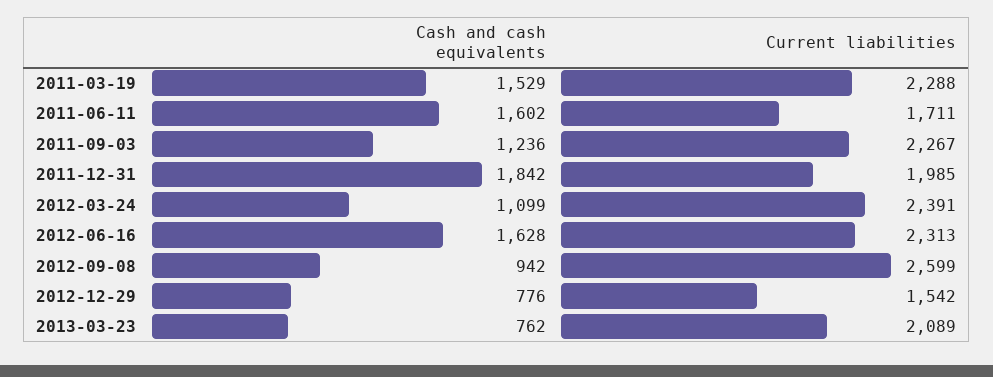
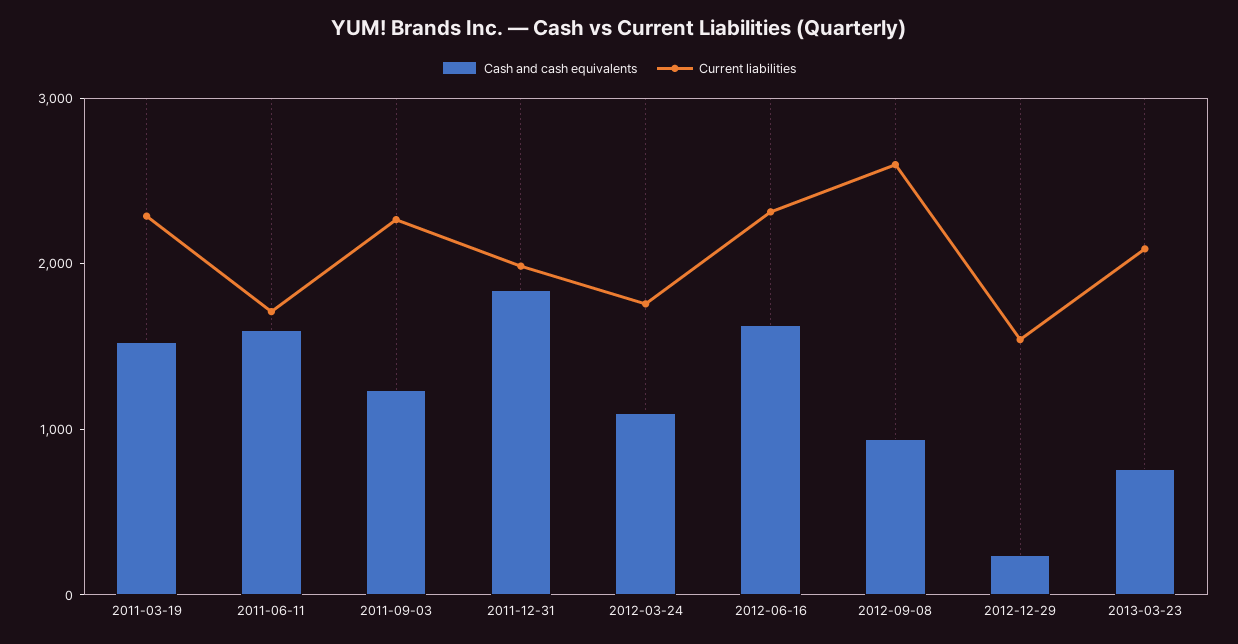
  {
    "Cash and cash equivalents": {
      "2011-03-19": 1529,
      "2011-06-11": 1602,
      "2011-09-03": 1236,
      "2011-12-31": 1842,
      "2012-03-24": 1099,
      "2012-06-16": 1628,
      "2012-09-08": 942,
-     "2012-12-29": 776,
+     "2012-12-29": 200,
      "2013-03-23": 762
    },
    "Current liabilities": {
      "2011-03-19": 2288,
      "2011-06-11": 1711,
      "2011-09-03": 2267,
      "2011-12-31": 1985,
-     "2012-03-24": 2391,
+     "2012-03-24": 1800,
      "2012-06-16": 2313,
      "2012-09-08": 2599,
      "2012-12-29": 1542,
      "2013-03-23": 2089
    }
  }

